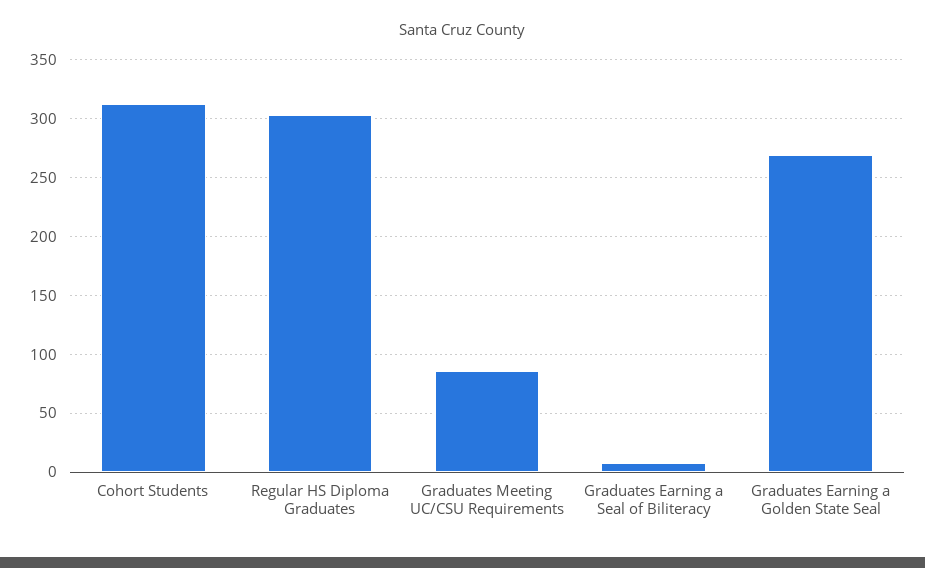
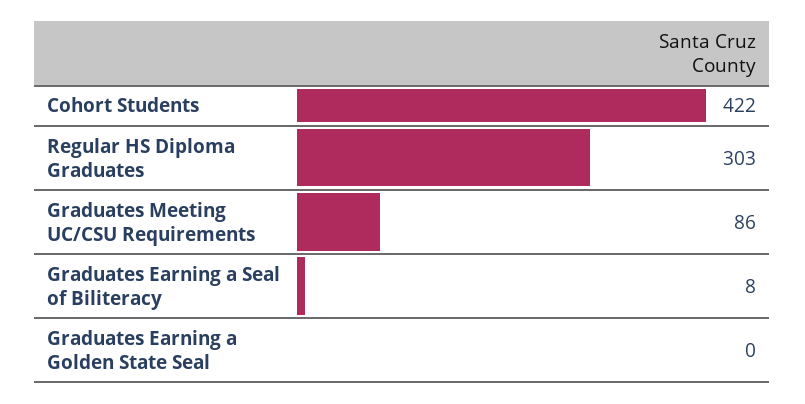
  {
-   "Cohort Students": 310,
+   "Cohort Students": 422,
    "Regular HS Diploma Graduates": 303,
    "Graduates Meeting UC/CSU Requirements": 86,
    "Graduates Earning a Seal of Biliteracy": 8,
-   "Graduates Earning a Golden State Seal": 270
+   "Graduates Earning a Golden State Seal": 0
  }

